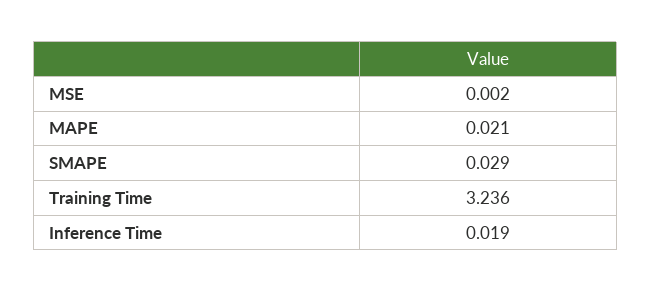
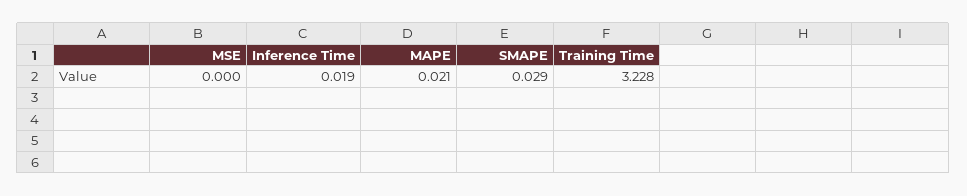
  {
-   "MSE": 0.002,
+   "MSE": 0,
    "MAPE": 0.021,
    "SMAPE": 0.029,
-   "Training Time": 3.236,
+   "Training Time": 3.228,
    "Inference Time": 0.019
  }

